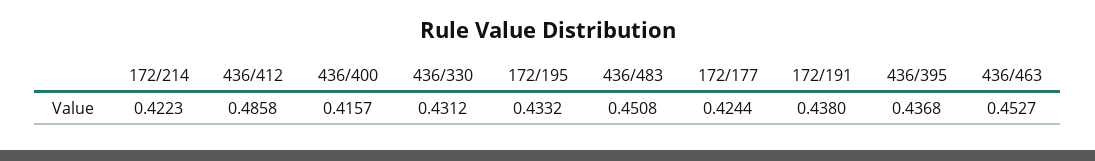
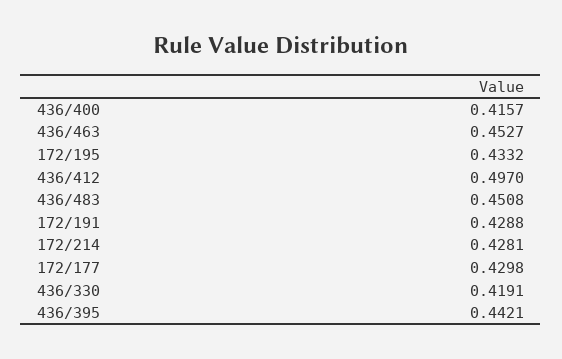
  {
-   "172/214": 0.4223,
+   "172/214": 0.4281,
-   "436/412": 0.4858,
+   "436/412": 0.497,
    "436/400": 0.4157,
-   "436/330": 0.4312,
+   "436/330": 0.4191,
    "172/195": 0.4332,
    "436/483": 0.4508,
-   "172/177": 0.4244,
+   "172/177": 0.4298,
-   "172/191": 0.438,
+   "172/191": 0.4288,
-   "436/395": 0.4368,
+   "436/395": 0.4421,
    "436/463": 0.4527
  }

